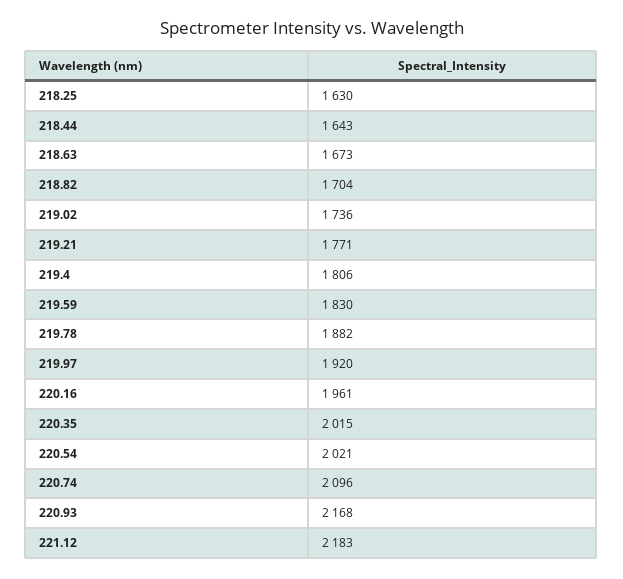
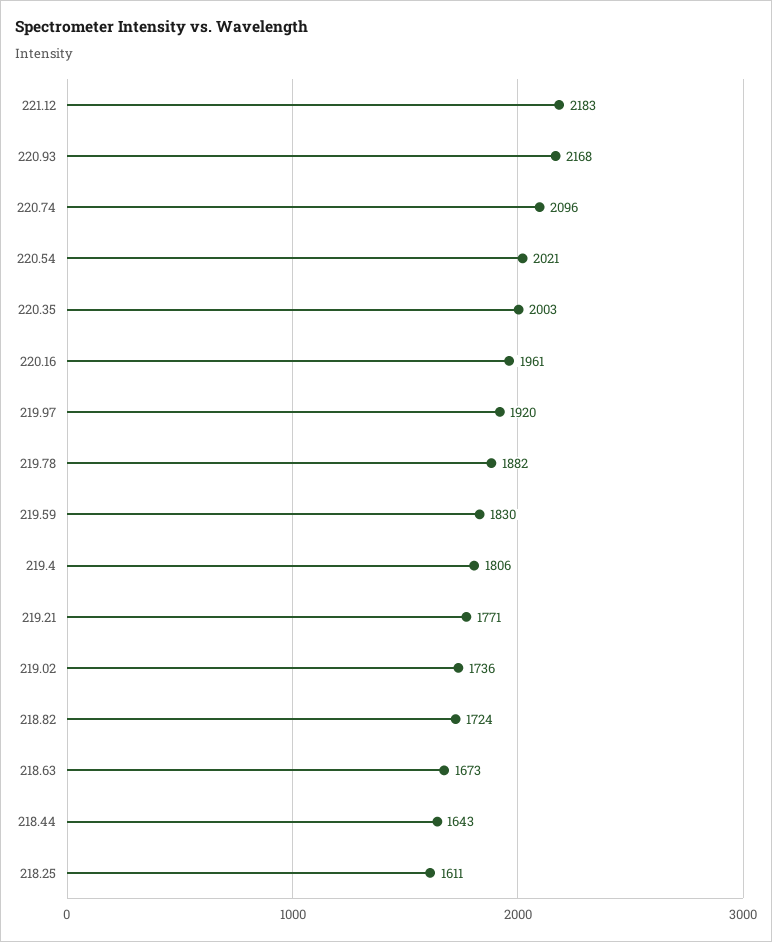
  {
-   "218.25": 1630,
+   "218.25": 1611,
    "218.44": 1643,
    "218.63": 1673,
-   "218.82": 1704,
+   "218.82": 1724,
    "219.02": 1736,
    "219.21": 1771,
    "219.4": 1806,
    "219.59": 1830,
    "219.78": 1882,
    "219.97": 1920,
    "220.16": 1961,
-   "220.35": 2015,
+   "220.35": 2003,
    "220.54": 2021,
    "220.74": 2096,
    "220.93": 2168,
    "221.12": 2183
  }

